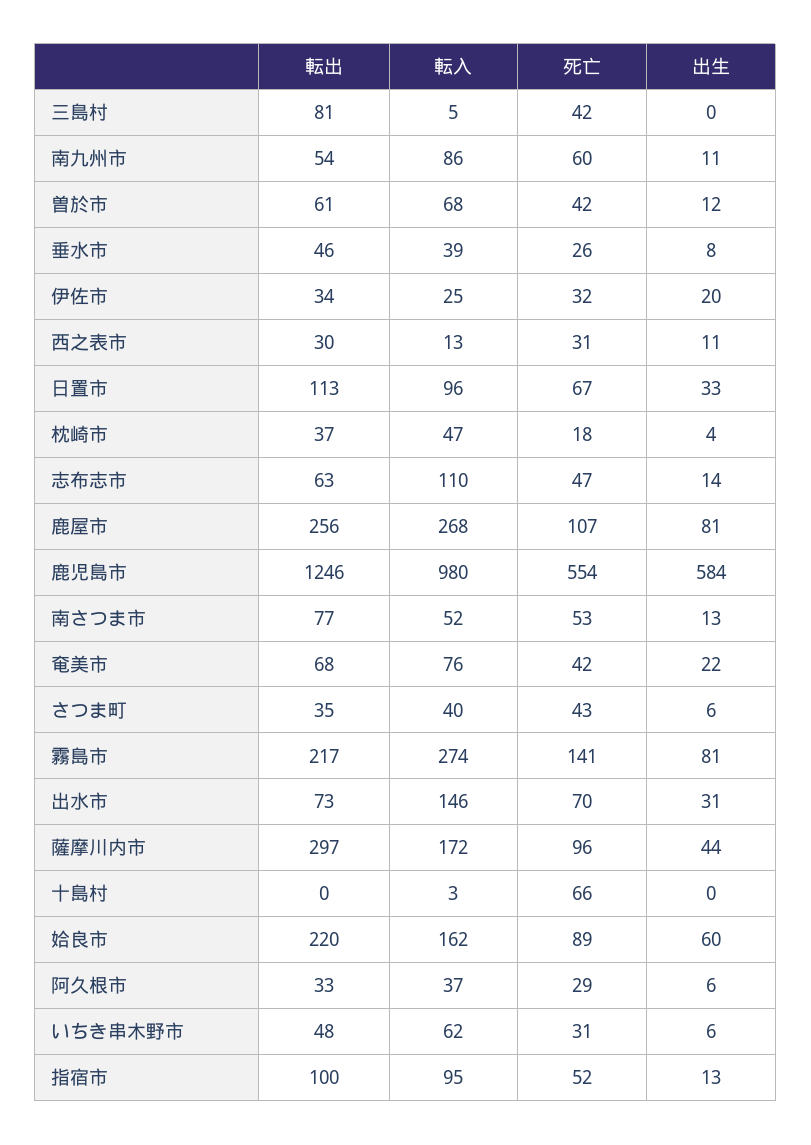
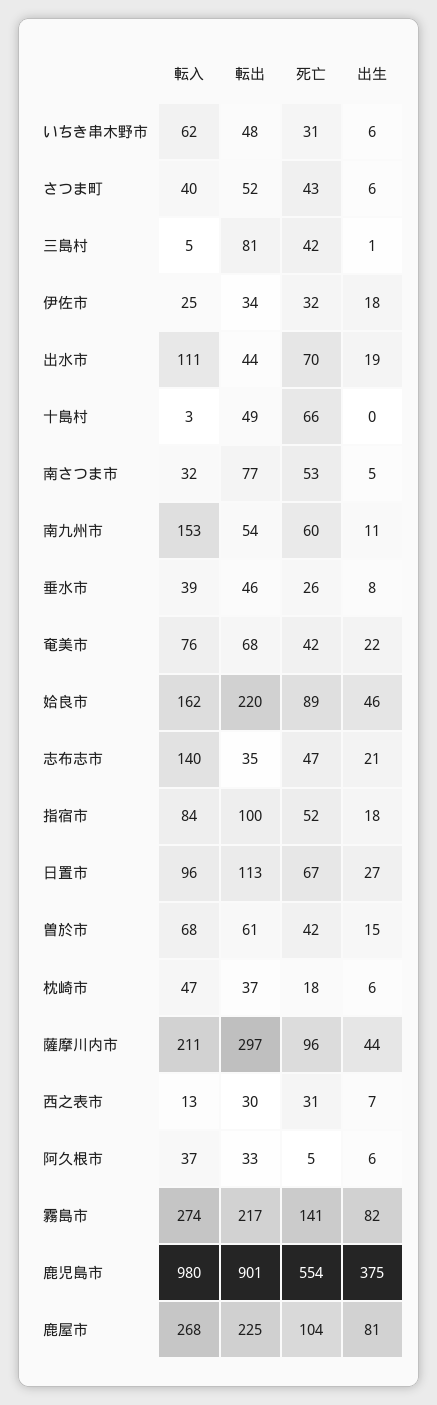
  {
    "転出": {
      "三島村": 81,
      "南九州市": 54,
      "曽於市": 61,
      "垂水市": 46,
      "伊佐市": 34,
      "西之表市": 30,
      "日置市": 113,
      "枕崎市": 37,
-     "志布志市": 63,
+     "志布志市": 35,
-     "鹿屋市": 256,
+     "鹿屋市": 225,
-     "鹿児島市": 1246,
+     "鹿児島市": 901,
      "南さつま市": 77,
      "奄美市": 68,
-     "さつま町": 35,
+     "さつま町": 52,
      "霧島市": 217,
-     "出水市": 73,
+     "出水市": 44,
      "薩摩川内市": 297,
-     "十島村": 0,
+     "十島村": 49,
      "姶良市": 220,
      "阿久根市": 33,
      "いちき串木野市": 48,
      "指宿市": 100
    },
    "転入": {
      "三島村": 5,
-     "南九州市": 86,
+     "南九州市": 153,
      "曽於市": 68,
      "垂水市": 39,
      "伊佐市": 25,
      "西之表市": 13,
      "日置市": 96,
      "枕崎市": 47,
-     "志布志市": 110,
+     "志布志市": 140,
      "鹿屋市": 268,
      "鹿児島市": 980,
-     "南さつま市": 52,
+     "南さつま市": 32,
      "奄美市": 76,
      "さつま町": 40,
      "霧島市": 274,
-     "出水市": 146,
+     "出水市": 111,
-     "薩摩川内市": 172,
+     "薩摩川内市": 211,
      "十島村": 3,
      "姶良市": 162,
      "阿久根市": 37,
      "いちき串木野市": 62,
-     "指宿市": 95
+     "指宿市": 84
    },
    "死亡": {
      "三島村": 42,
      "南九州市": 60,
      "曽於市": 42,
      "垂水市": 26,
      "伊佐市": 32,
      "西之表市": 31,
      "日置市": 67,
      "枕崎市": 18,
      "志布志市": 47,
-     "鹿屋市": 107,
+     "鹿屋市": 104,
      "鹿児島市": 554,
      "南さつま市": 53,
      "奄美市": 42,
      "さつま町": 43,
      "霧島市": 141,
      "出水市": 70,
      "薩摩川内市": 96,
      "十島村": 66,
      "姶良市": 89,
-     "阿久根市": 29,
+     "阿久根市": 5,
      "いちき串木野市": 31,
      "指宿市": 52
    },
    "出生": {
-     "三島村": 0,
+     "三島村": 1,
      "南九州市": 11,
-     "曽於市": 12,
+     "曽於市": 15,
      "垂水市": 8,
-     "伊佐市": 20,
+     "伊佐市": 18,
-     "西之表市": 11,
+     "西之表市": 7,
-     "日置市": 33,
+     "日置市": 27,
-     "枕崎市": 4,
+     "枕崎市": 6,
-     "志布志市": 14,
+     "志布志市": 21,
      "鹿屋市": 81,
-     "鹿児島市": 584,
+     "鹿児島市": 375,
-     "南さつま市": 13,
+     "南さつま市": 5,
      "奄美市": 22,
      "さつま町": 6,
-     "霧島市": 81,
+     "霧島市": 82,
-     "出水市": 31,
+     "出水市": 19,
      "薩摩川内市": 44,
      "十島村": 0,
-     "姶良市": 60,
+     "姶良市": 46,
      "阿久根市": 6,
      "いちき串木野市": 6,
-     "指宿市": 13
+     "指宿市": 18
    }
  }

